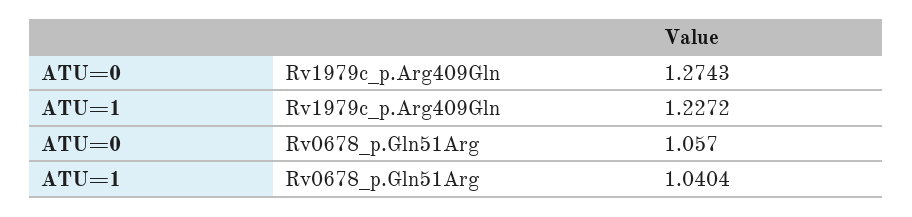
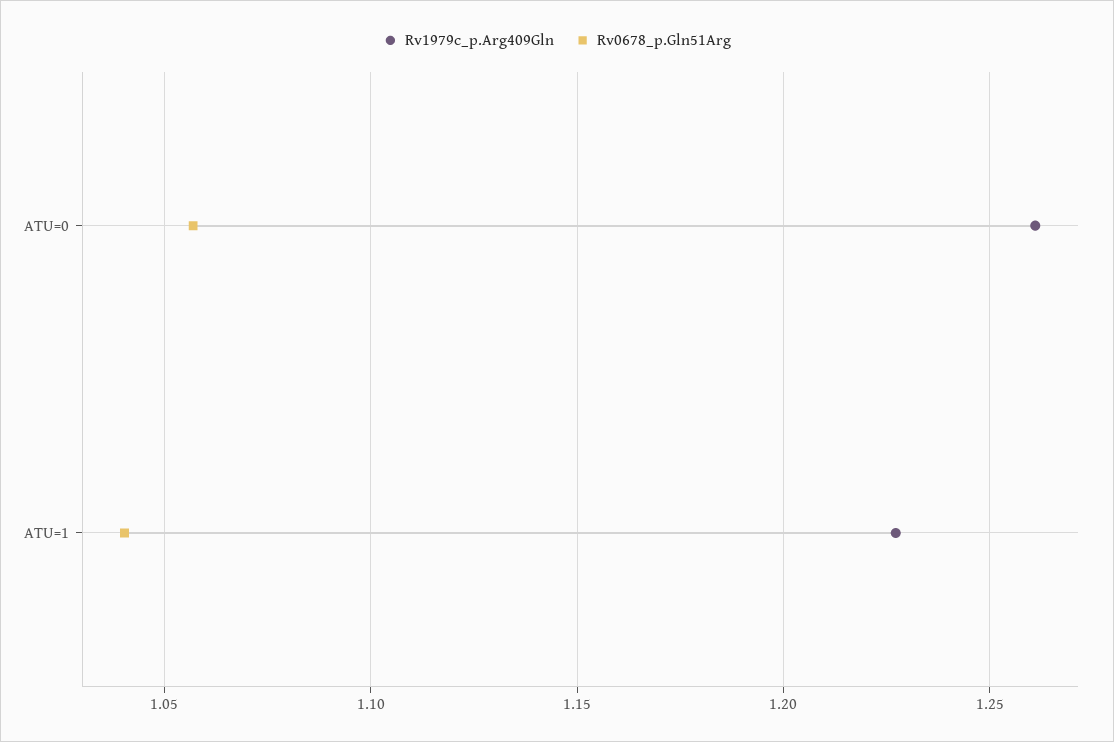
  {
    "Rv1979c_p.Arg409Gln": {
-     "ATU=0": 1.2743,
+     "ATU=0": 1.26,
      "ATU=1": 1.2272
    },
    "Rv0678_p.Gln51Arg": {
      "ATU=0": 1.057,
      "ATU=1": 1.0404
    }
  }

